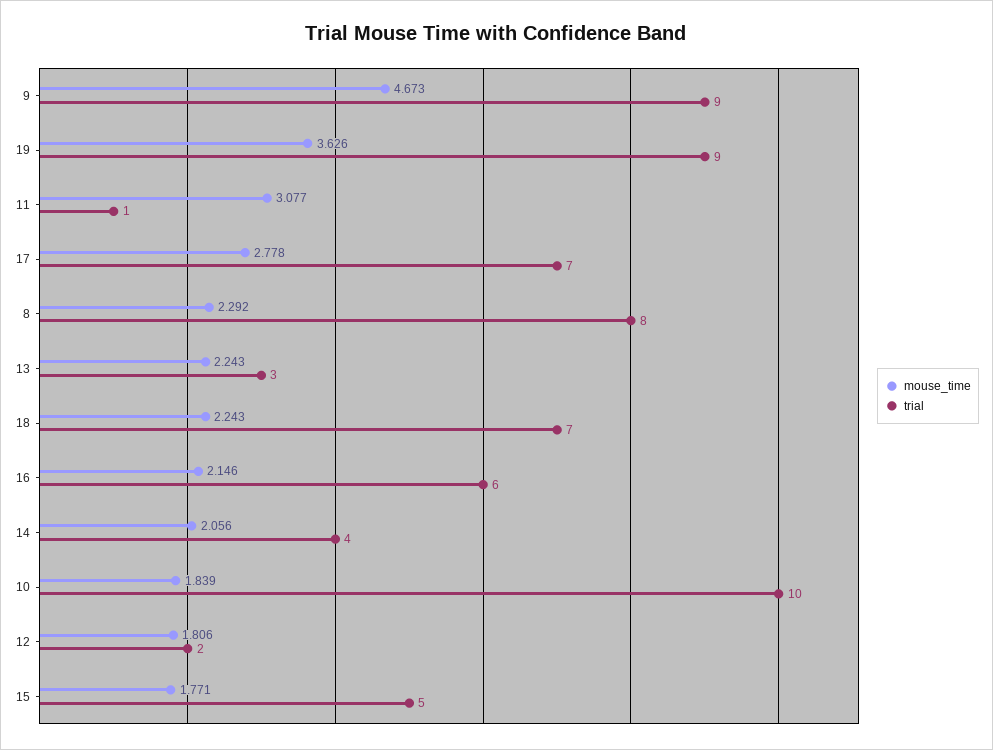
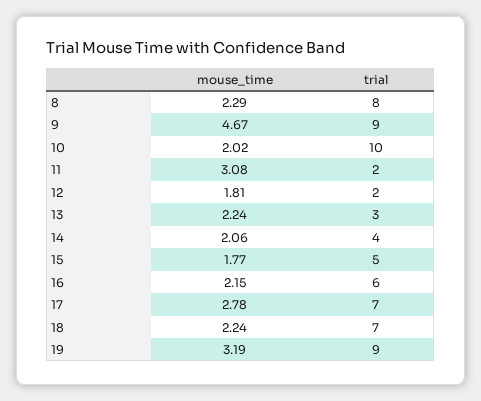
  {
    "mouse_time": {
      "9": 4.673,
-     "19": 3.626,
+     "19": 3.19,
      "11": 3.077,
      "17": 2.778,
      "8": 2.292,
      "13": 2.243,
      "18": 2.243,
      "16": 2.146,
      "14": 2.056,
-     "10": 1.839,
+     "10": 2.02,
      "12": 1.806,
      "15": 1.771
    },
    "trial": {
      "9": 9,
      "19": 9,
-     "11": 1,
+     "11": 2,
      "17": 7,
      "8": 8,
      "13": 3,
      "18": 7,
      "16": 6,
      "14": 4,
      "10": 10,
      "12": 2,
      "15": 5
    }
  }

